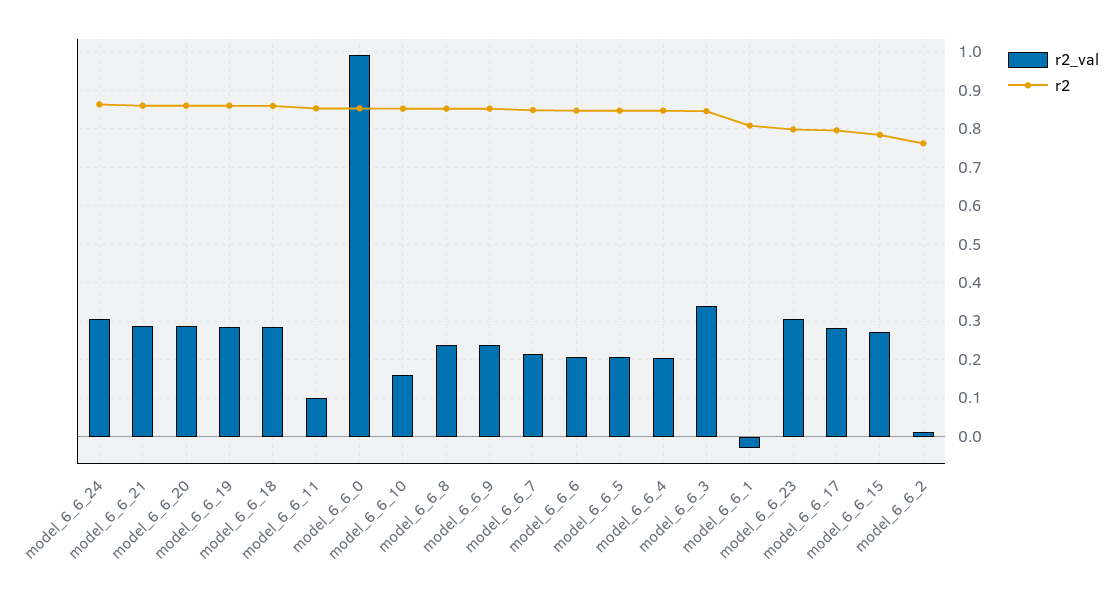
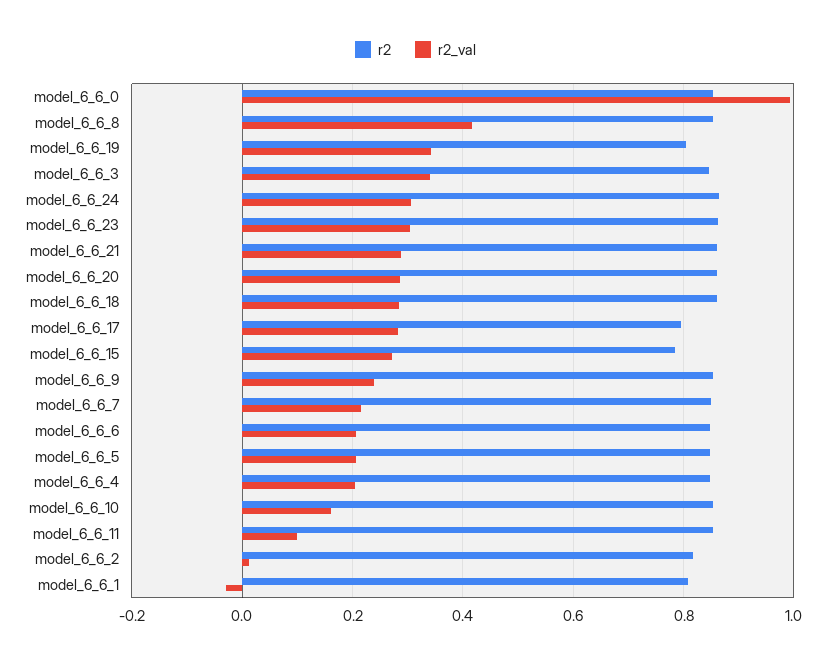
  {
    "r2_val": {
      "model_6_6_24": 0.3,
      "model_6_6_21": 0.28,
      "model_6_6_20": 0.28,
-     "model_6_6_19": 0.28,
+     "model_6_6_19": 0.34,
      "model_6_6_18": 0.28,
      "model_6_6_11": 0.1,
      "model_6_6_0": 1,
      "model_6_6_10": 0.16,
-     "model_6_6_8": 0.24,
+     "model_6_6_8": 0.42,
      "model_6_6_9": 0.24,
      "model_6_6_7": 0.22,
      "model_6_6_6": 0.2,
      "model_6_6_5": 0.2,
      "model_6_6_4": 0.2,
      "model_6_6_3": 0.34,
      "model_6_6_1": -0.02,
      "model_6_6_23": 0.3,
      "model_6_6_17": 0.28,
      "model_6_6_15": 0.28,
      "model_6_6_2": 0.02
    },
    "r2": {
      "model_6_6_24": 0.86,
      "model_6_6_21": 0.86,
      "model_6_6_20": 0.86,
-     "model_6_6_19": 0.86,
+     "model_6_6_19": 0.8,
      "model_6_6_18": 0.86,
      "model_6_6_11": 0.86,
      "model_6_6_0": 0.86,
      "model_6_6_10": 0.86,
      "model_6_6_8": 0.86,
      "model_6_6_9": 0.86,
      "model_6_6_7": 0.84,
      "model_6_6_6": 0.84,
      "model_6_6_5": 0.84,
      "model_6_6_4": 0.84,
      "model_6_6_3": 0.84,
      "model_6_6_1": 0.8,
-     "model_6_6_23": 0.8,
+     "model_6_6_23": 0.86,
      "model_6_6_17": 0.8,
      "model_6_6_15": 0.78,
-     "model_6_6_2": 0.76
+     "model_6_6_2": 0.82
    }
  }

